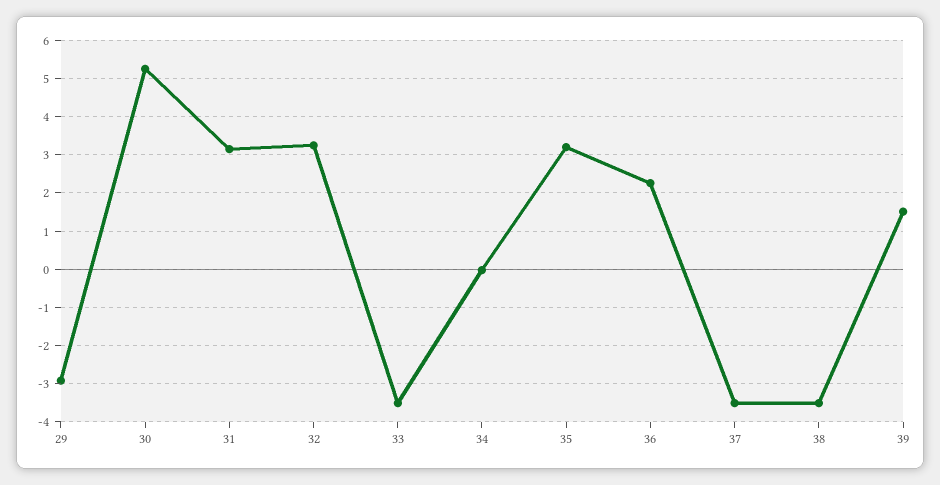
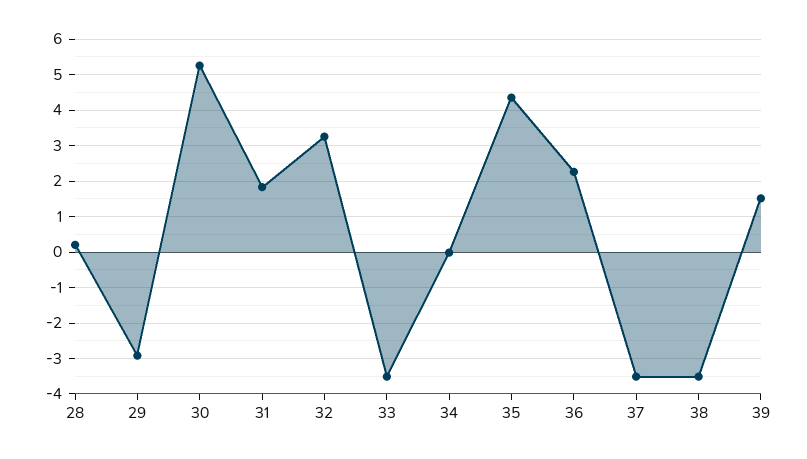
  {
    "29": -3,
    "30": 5.2,
-   "31": 3.2,
+   "31": 1.8,
    "32": 3.2,
    "33": -3.6,
    "34": 0,
-   "35": 3.2,
+   "35": 4.4,
    "36": 2.2,
    "37": -3.6,
    "38": -3.6,
-   "39": 1.6
+   "39": 1.6,
+   "28": 0.2
  }

